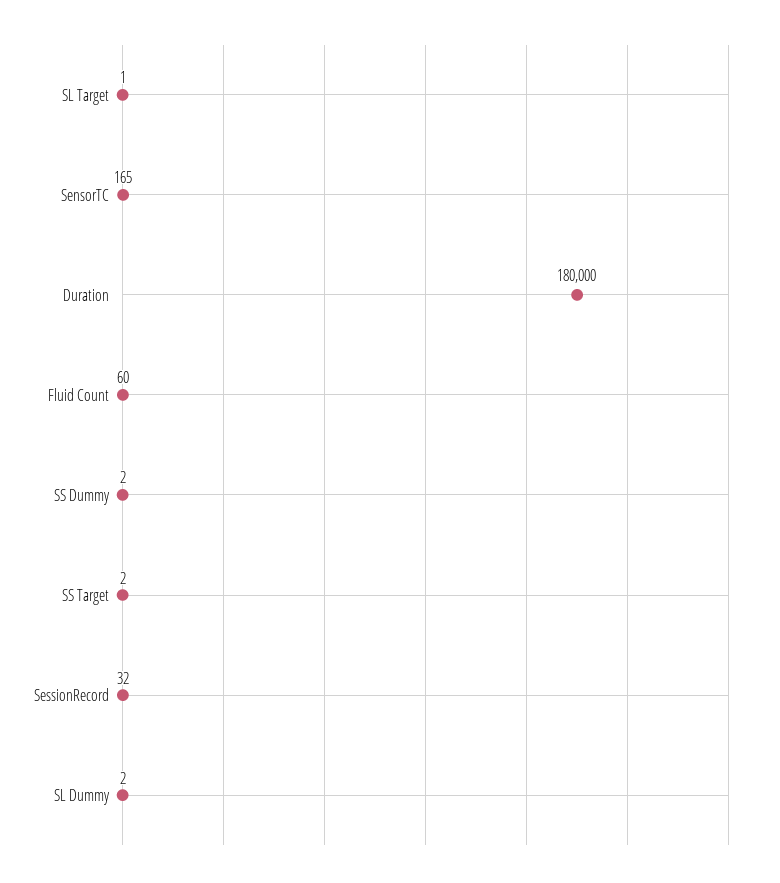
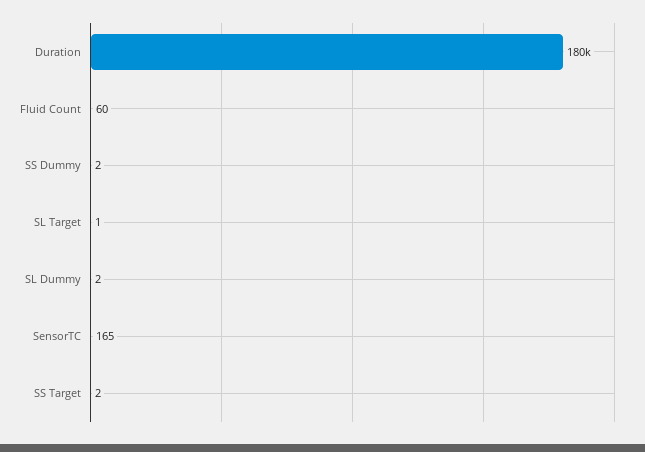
  {
    "SL Target": 1,
    "SensorTC": 165,
    "Duration": 180000,
    "Fluid Count": 60,
    "SS Dummy": 2,
    "SS Target": 2,
-   "SessionRecord": 32,
    "SL Dummy": 2
  }

